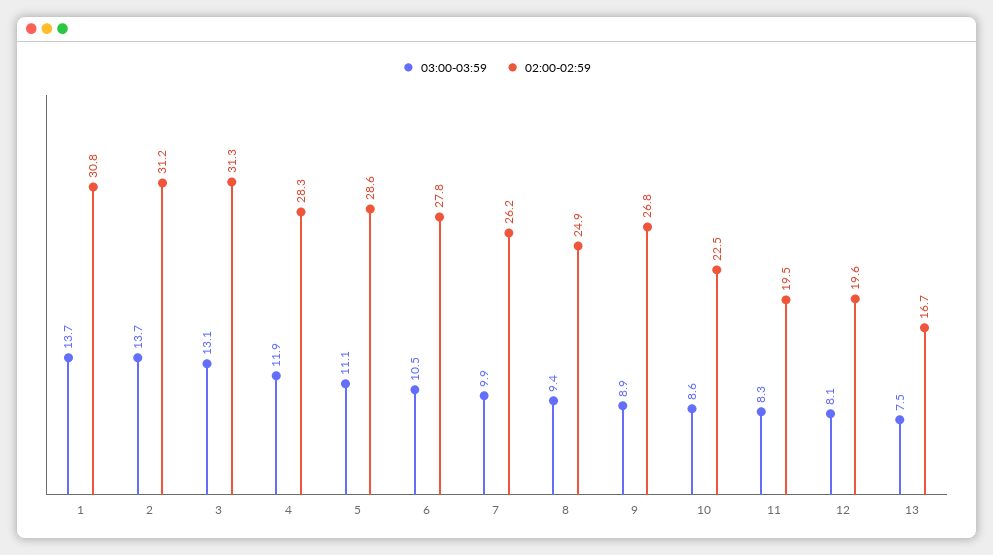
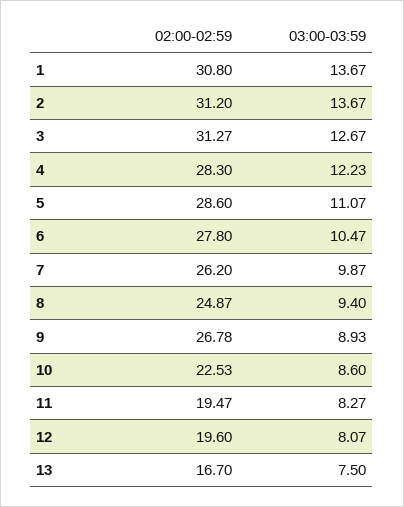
  {
    "03:00-03:59": {
      "1": 13.67,
      "2": 13.67,
-     "3": 13.1,
+     "3": 12.67,
-     "4": 11.9,
+     "4": 12.23,
      "5": 11.07,
      "6": 10.47,
      "7": 9.87,
      "8": 9.4,
      "9": 8.93,
      "10": 8.6,
      "11": 8.27,
      "12": 8.07,
      "13": 7.5
    },
    "02:00-02:59": {
      "1": 30.8,
      "2": 31.2,
      "3": 31.27,
      "4": 28.3,
      "5": 28.6,
      "6": 27.8,
      "7": 26.2,
      "8": 24.87,
      "9": 26.78,
      "10": 22.53,
      "11": 19.47,
      "12": 19.6,
      "13": 16.7
    }
  }

